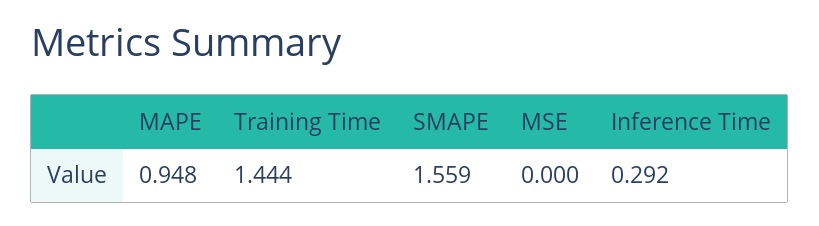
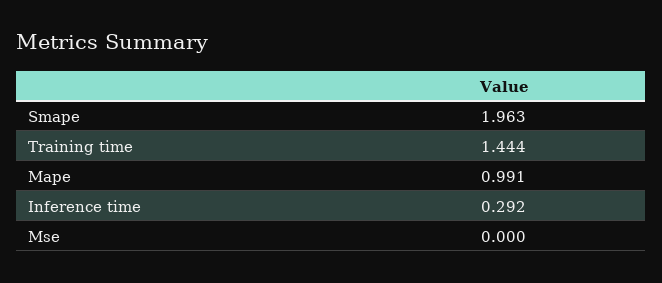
  {
-   "MAPE": 0.948,
+   "MAPE": 0.991,
    "Training Time": 1.444,
-   "SMAPE": 1.559,
+   "SMAPE": 1.963,
    "MSE": 0,
    "Inference Time": 0.292
  }

